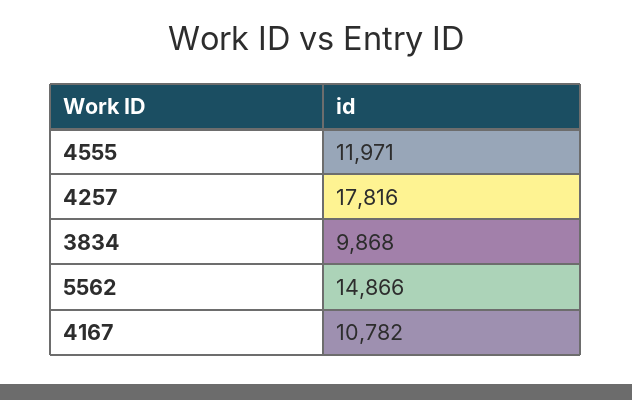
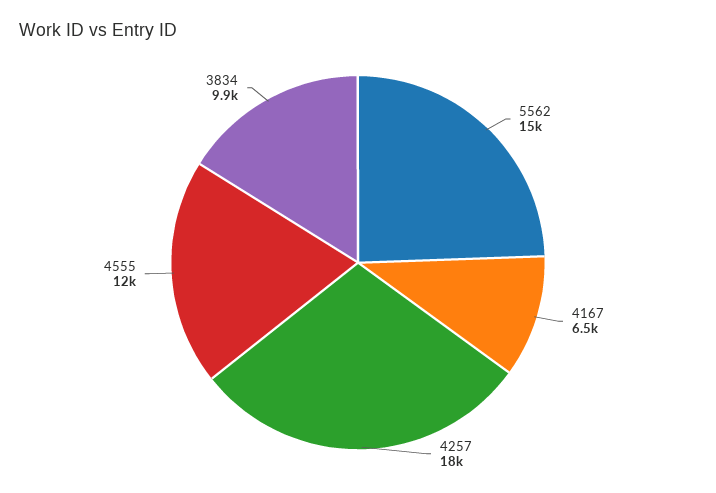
  {
    "4555": 11971,
    "4257": 17816,
    "3834": 9868,
    "5562": 14866,
-   "4167": 10782
+   "4167": 6500
  }

